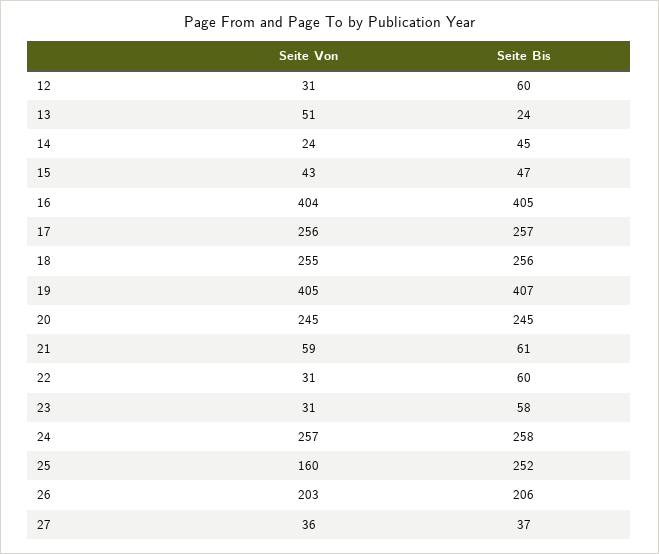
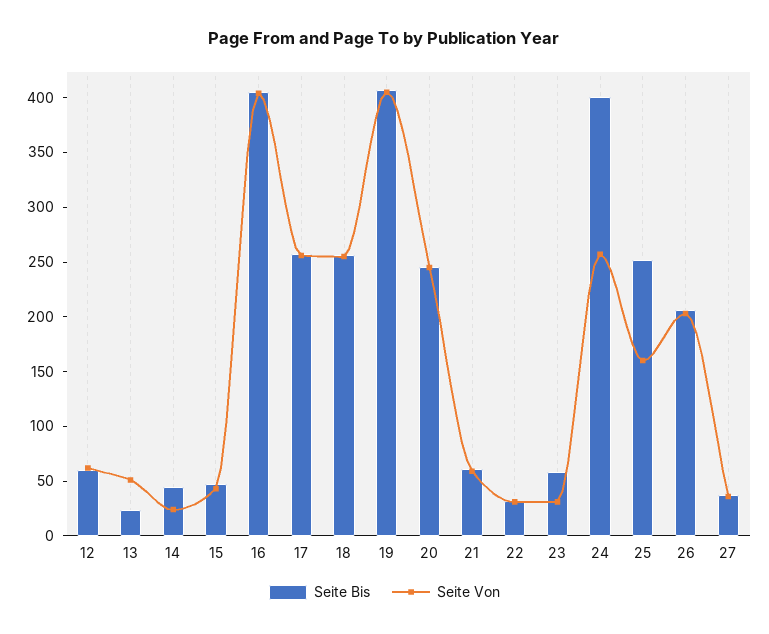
  {
    "Seite Von": {
-     "12": 31,
+     "12": 60,
      "13": 51,
      "14": 24,
      "15": 43,
      "16": 404,
      "17": 256,
      "18": 255,
      "19": 405,
      "20": 245,
      "21": 59,
      "22": 31,
      "23": 31,
      "24": 257,
      "25": 160,
      "26": 203,
      "27": 36
    },
    "Seite Bis": {
      "12": 60,
      "13": 24,
      "14": 45,
      "15": 47,
      "16": 405,
      "17": 257,
      "18": 256,
      "19": 407,
      "20": 245,
      "21": 61,
-     "22": 60,
+     "22": 30,
      "23": 58,
-     "24": 258,
+     "24": 400,
      "25": 252,
      "26": 206,
      "27": 37
    }
  }

